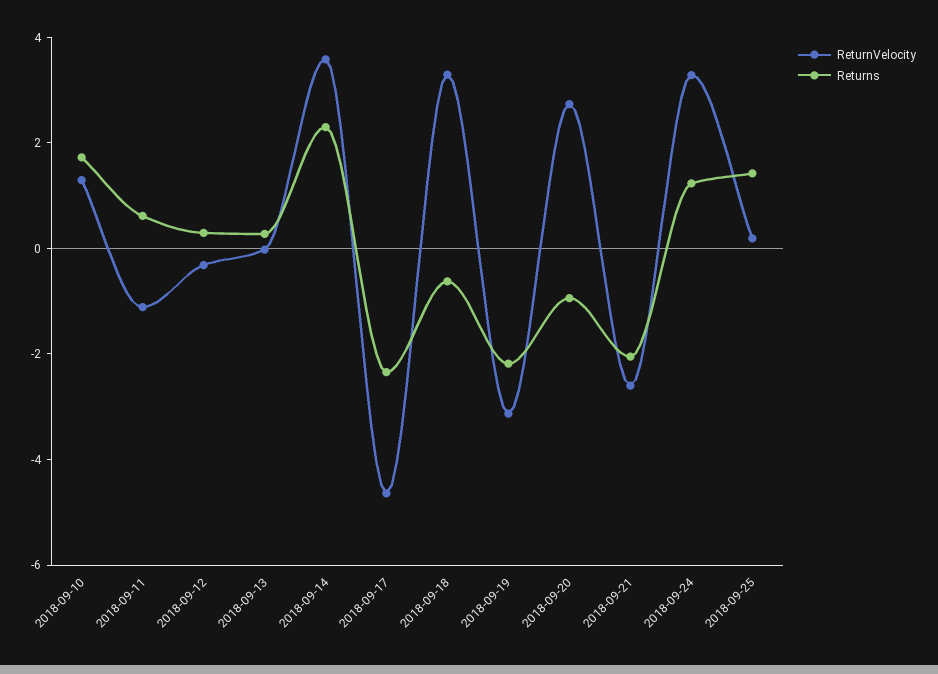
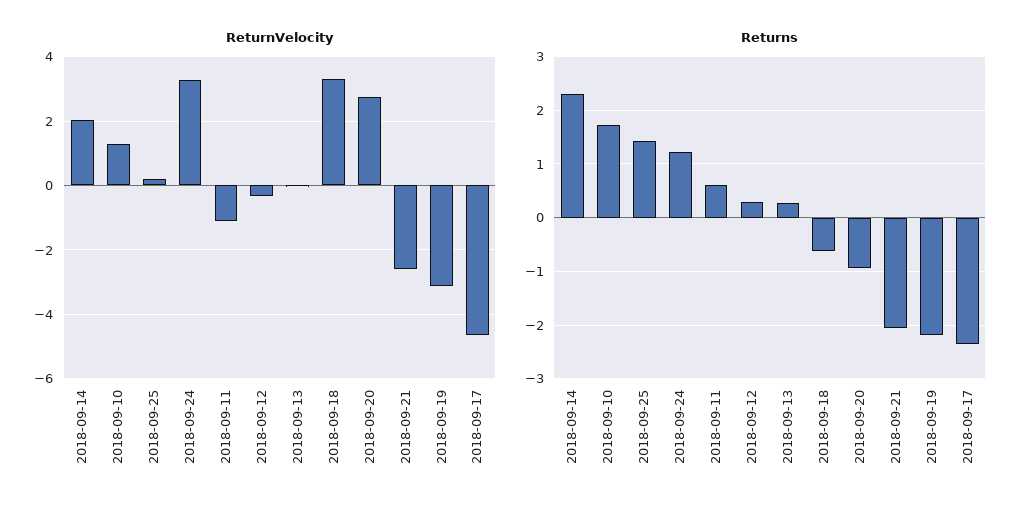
  {
    "ReturnVelocity": {
      "2018-09-10": 1.2,
      "2018-09-11": -1.2,
      "2018-09-12": -0.4,
      "2018-09-13": 0,
-     "2018-09-14": 3.5,
+     "2018-09-14": 2,
      "2018-09-17": -4.6,
      "2018-09-18": 3.2,
      "2018-09-19": -3.2,
      "2018-09-20": 2.8,
      "2018-09-21": -2.6,
      "2018-09-24": 3.2,
      "2018-09-25": 0.2
    },
    "Returns": {
      "2018-09-10": 1.8,
      "2018-09-11": 0.6,
      "2018-09-12": 0.2,
      "2018-09-13": 0.2,
      "2018-09-14": 2.2,
      "2018-09-17": -2.4,
      "2018-09-18": -0.6,
      "2018-09-19": -2.2,
      "2018-09-20": -1,
      "2018-09-21": -2,
      "2018-09-24": 1.2,
      "2018-09-25": 1.4
    }
  }

